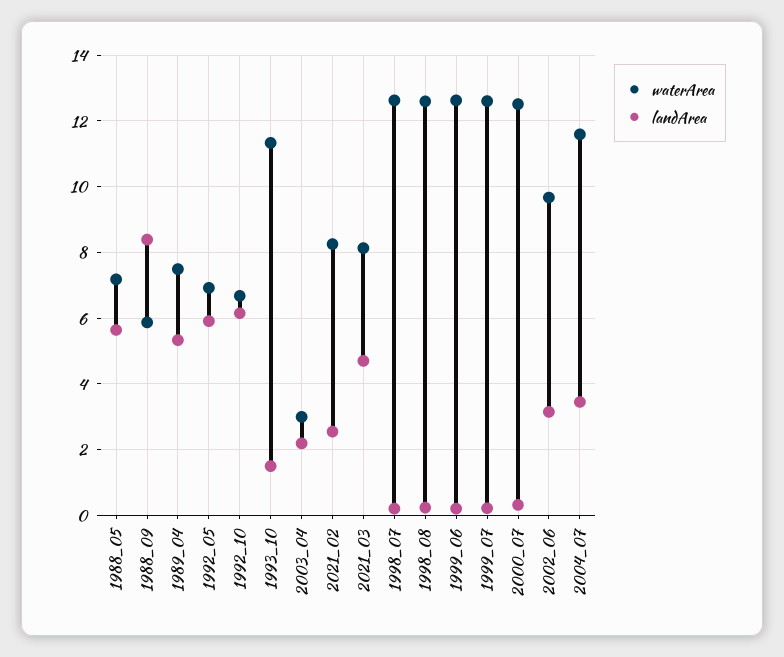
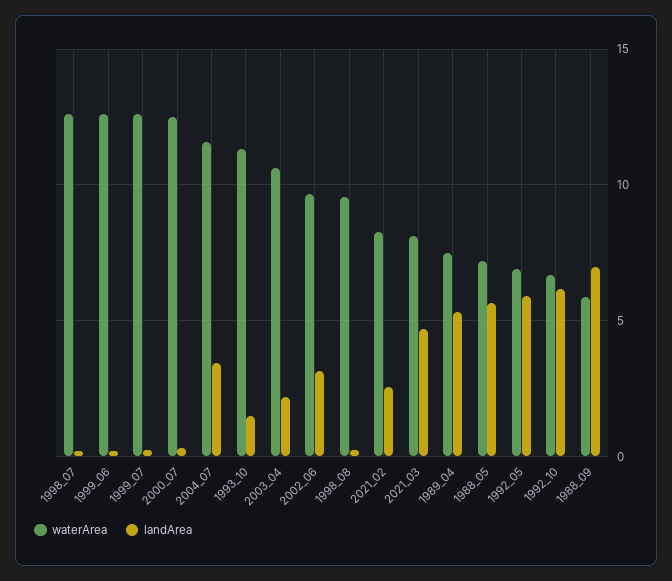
  {
    "waterArea": {
      "1988_05": 7.2,
      "1988_09": 5.8,
      "1989_04": 7.4,
      "1992_05": 7,
      "1992_10": 6.6,
      "1993_10": 11.4,
-     "2003_04": 3,
+     "2003_04": 10.5,
      "2021_02": 8.2,
      "2021_03": 8.2,
      "1998_07": 12.6,
-     "1998_08": 12.6,
+     "1998_08": 9.5,
      "1999_06": 12.6,
      "1999_07": 12.6,
      "2000_07": 12.6,
      "2002_06": 9.6,
      "2004_07": 11.6
    },
    "landArea": {
      "1988_05": 5.6,
-     "1988_09": 8.4,
+     "1988_09": 7,
      "1989_04": 5.4,
      "1992_05": 6,
      "1992_10": 6.2,
      "1993_10": 1.6,
      "2003_04": 2.2,
      "2021_02": 2.6,
      "2021_03": 4.8,
      "1998_07": 0.2,
      "1998_08": 0.2,
      "1999_06": 0.2,
      "1999_07": 0.2,
      "2000_07": 0.4,
      "2002_06": 3.2,
      "2004_07": 3.4
    }
  }

